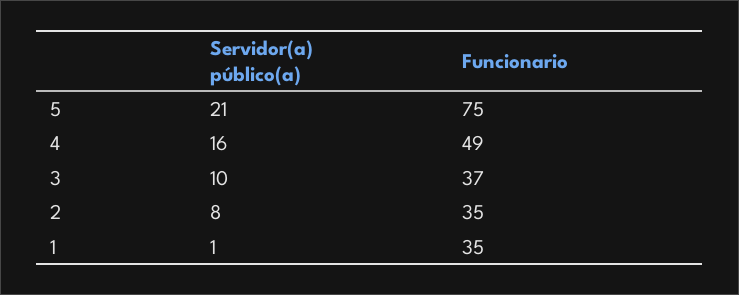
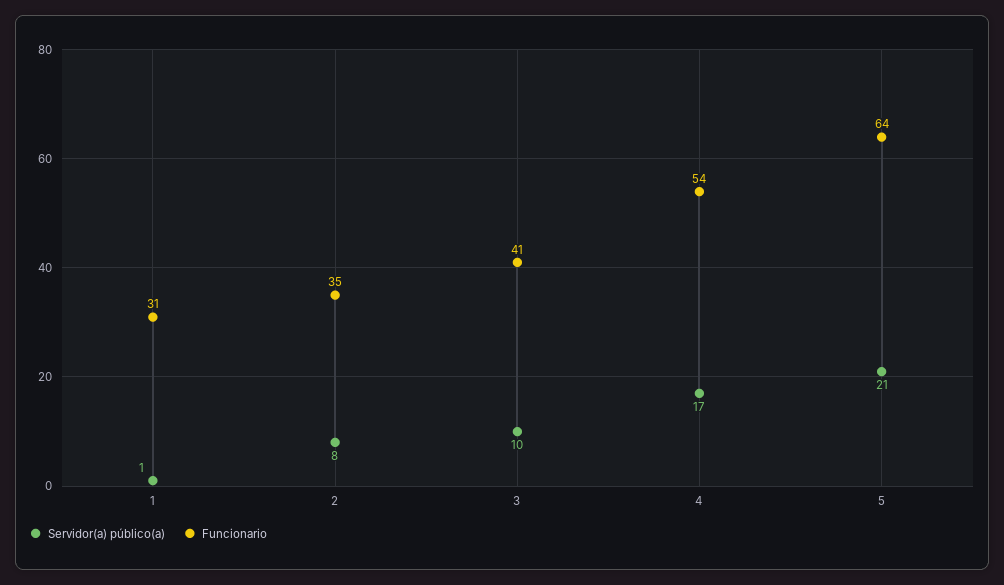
  {
    "Servidor(a) público(a)": {
      "5": 21,
-     "4": 16,
+     "4": 17,
      "3": 10,
      "2": 8,
      "1": 1
    },
    "Funcionario": {
-     "5": 75,
+     "5": 64,
-     "4": 49,
+     "4": 54,
-     "3": 37,
+     "3": 41,
      "2": 35,
-     "1": 35
+     "1": 31
    }
  }

